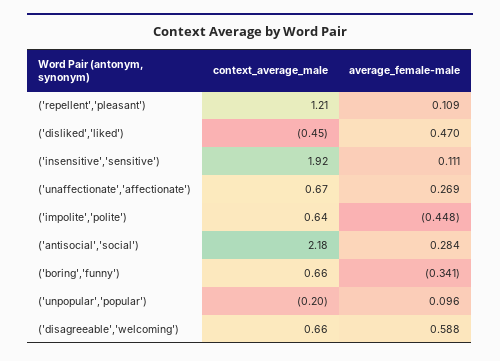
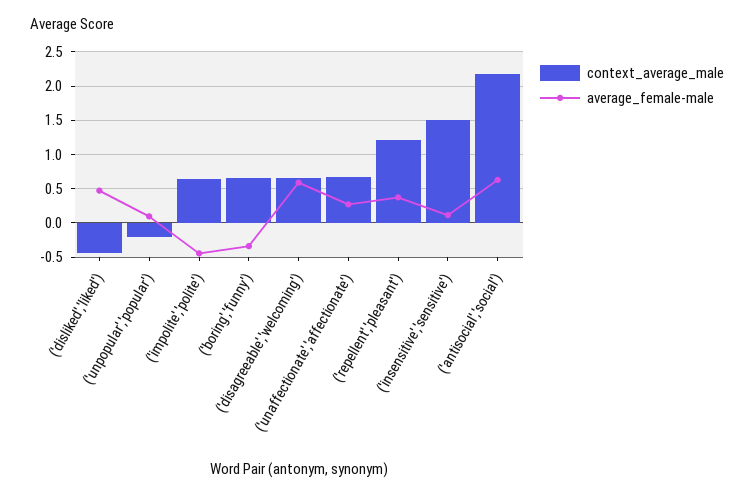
  {
    "context_average_male": {
      "('repellent','pleasant')": 1.21,
      "('disliked','liked')": -0.45,
-     "('insensitive','sensitive')": 1.92,
+     "('insensitive','sensitive')": 1.5,
      "('unaffectionate','affectionate')": 0.67,
      "('impolite','polite')": 0.64,
      "('antisocial','social')": 2.18,
      "('boring','funny')": 0.66,
      "('unpopular','popular')": -0.2,
      "('disagreeable','welcoming')": 0.66
    },
    "average_female-male": {
-     "('repellent','pleasant')": 0.109,
+     "('repellent','pleasant')": 0.4,
      "('disliked','liked')": 0.47,
      "('insensitive','sensitive')": 0.111,
      "('unaffectionate','affectionate')": 0.269,
      "('impolite','polite')": -0.448,
-     "('antisocial','social')": 0.284,
+     "('antisocial','social')": 0.6,
      "('boring','funny')": -0.341,
      "('unpopular','popular')": 0.096,
      "('disagreeable','welcoming')": 0.588
    }
  }

